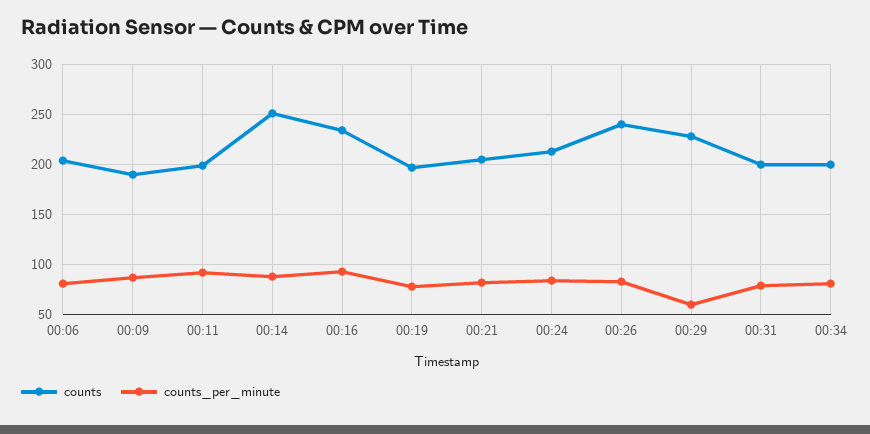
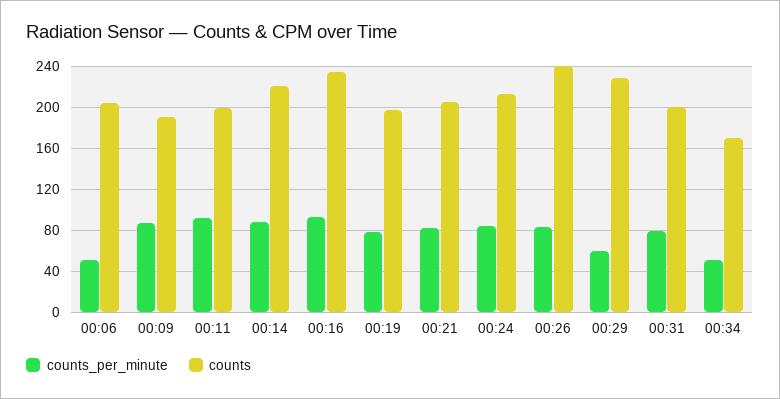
  {
    "counts": {
      "00:06": 200,
      "00:09": 190,
      "00:11": 200,
-     "00:14": 250,
+     "00:14": 220,
      "00:16": 230,
      "00:19": 200,
      "00:21": 210,
      "00:24": 210,
      "00:26": 240,
      "00:29": 230,
      "00:31": 200,
-     "00:34": 200
+     "00:34": 170
    },
    "counts_per_minute": {
-     "00:06": 80,
+     "00:06": 50,
      "00:09": 90,
      "00:11": 90,
      "00:14": 90,
      "00:16": 90,
      "00:19": 80,
      "00:21": 80,
      "00:24": 80,
      "00:26": 80,
      "00:29": 60,
      "00:31": 80,
-     "00:34": 80
+     "00:34": 50
    }
  }

